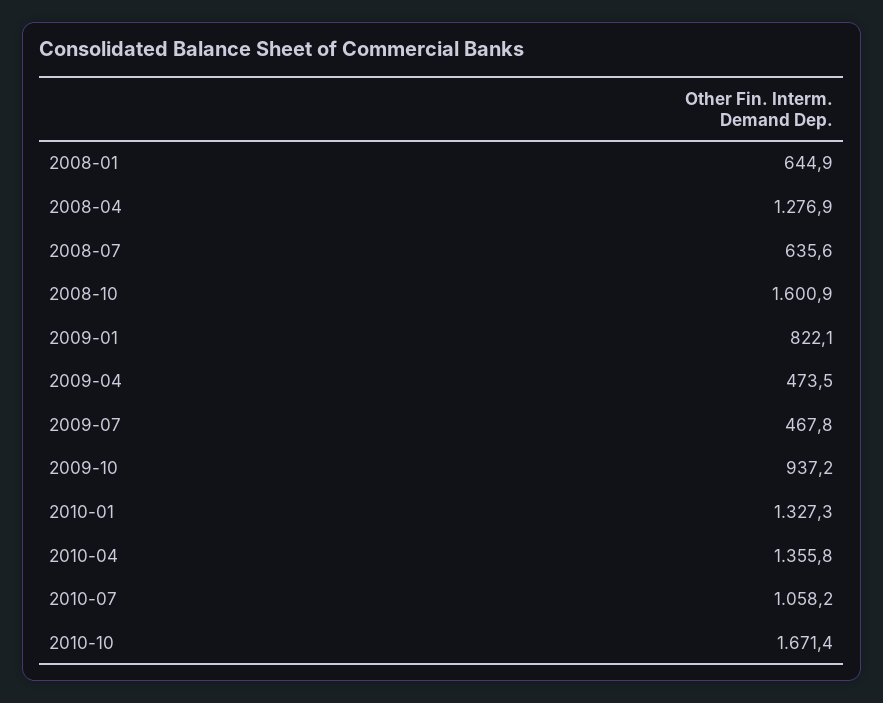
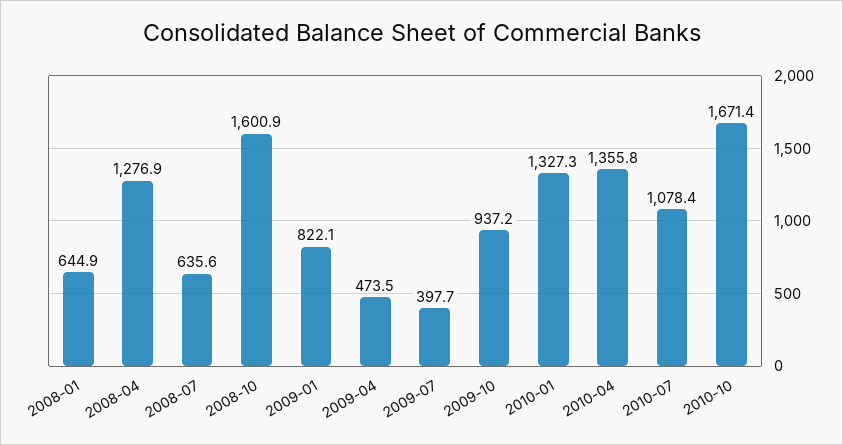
  {
    "2008-01": 644.9,
    "2008-04": 1276.9,
    "2008-07": 635.6,
    "2008-10": 1600.9,
    "2009-01": 822.1,
    "2009-04": 473.5,
-   "2009-07": 467.8,
+   "2009-07": 397.7,
    "2009-10": 937.2,
    "2010-01": 1327.3,
    "2010-04": 1355.8,
-   "2010-07": 1058.2,
+   "2010-07": 1078.4,
    "2010-10": 1671.4
  }

